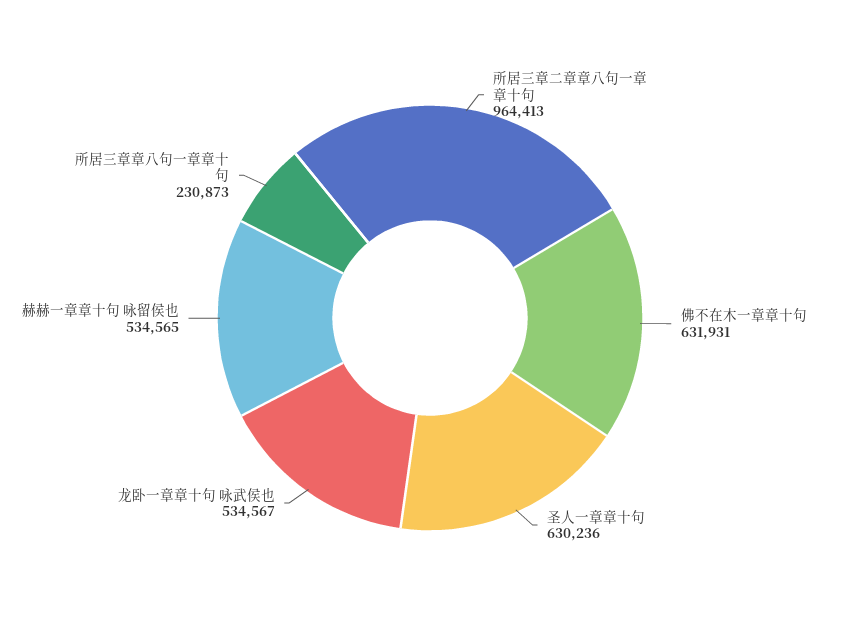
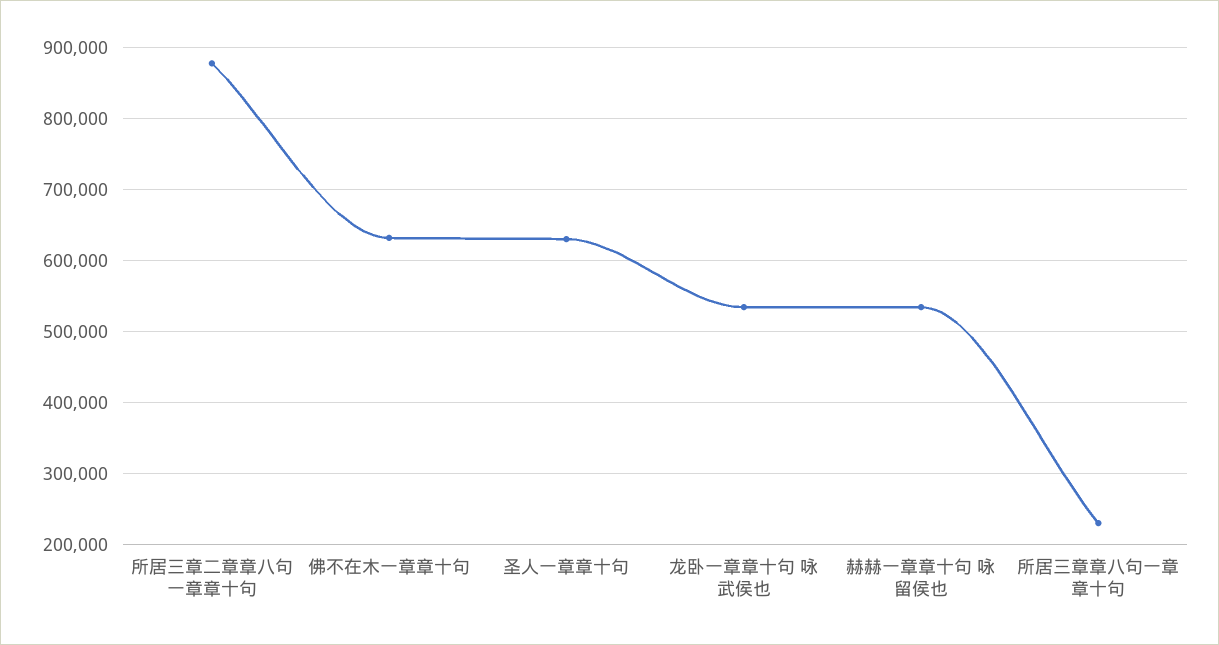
  {
-   "所居三章二章章八句一章章十句": 964413,
+   "所居三章二章章八句一章章十句": 880000,
    "佛不在木一章章十句": 631931,
    "圣人一章章十句": 630236,
    "龙卧一章章十句 咏武侯也": 534567,
    "赫赫一章章十句 咏留侯也": 534565,
    "所居三章章八句一章章十句": 230873
  }

